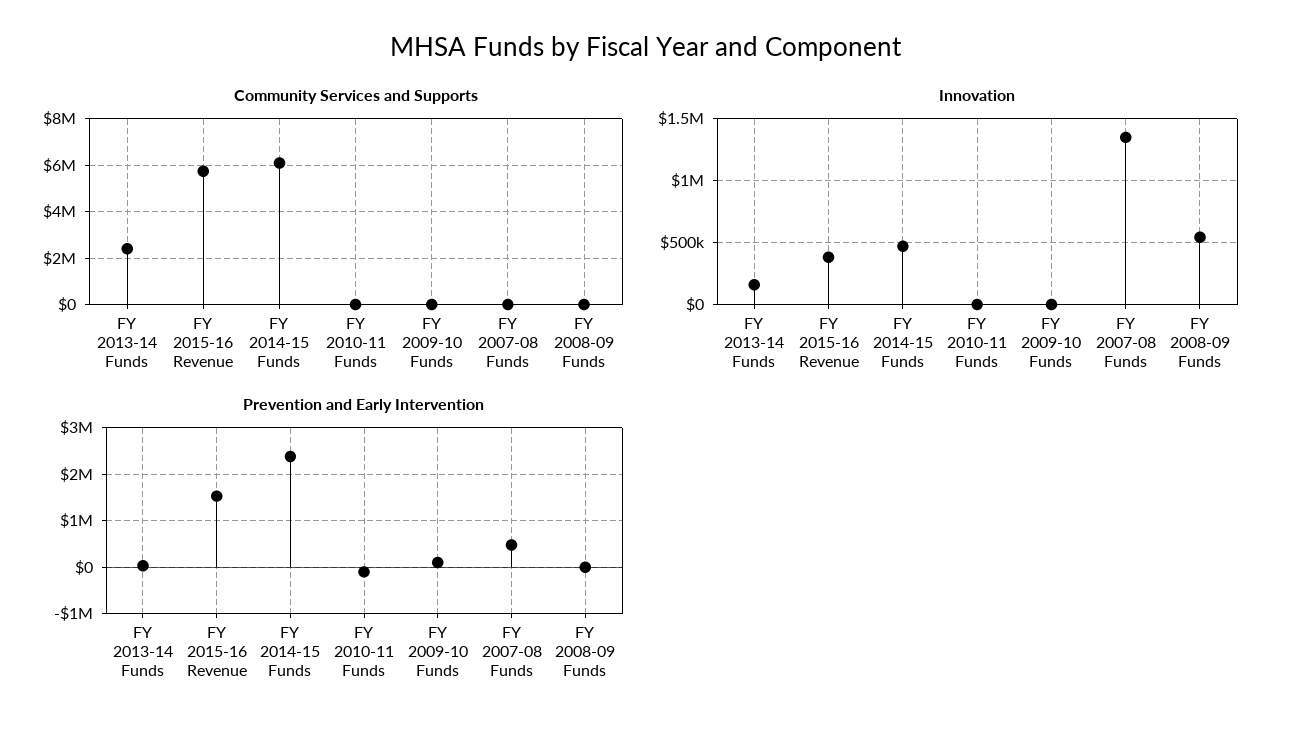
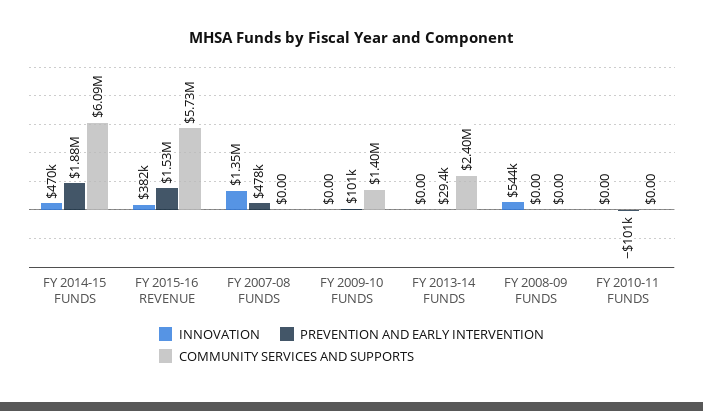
  {
    "Community Services and Supports": {
      "FY 2013-14 Funds": 2400000,
      "FY 2015-16 Revenue": 5730000,
      "FY 2014-15 Funds": 6090000,
      "FY 2010-11 Funds": 0,
-     "FY 2009-10 Funds": 0,
+     "FY 2009-10 Funds": 1400000,
      "FY 2007-08 Funds": 0,
      "FY 2008-09 Funds": 0
    },
    "Innovation": {
-     "FY 2013-14 Funds": 150000,
+     "FY 2013-14 Funds": 0,
      "FY 2015-16 Revenue": 382000,
      "FY 2014-15 Funds": 470000,
      "FY 2010-11 Funds": 0,
      "FY 2009-10 Funds": 0,
      "FY 2007-08 Funds": 1350000,
      "FY 2008-09 Funds": 544000
    },
    "Prevention and Early Intervention": {
      "FY 2013-14 Funds": 29400,
      "FY 2015-16 Revenue": 1530000,
-     "FY 2014-15 Funds": 2400000,
+     "FY 2014-15 Funds": 1880000,
      "FY 2010-11 Funds": -101000,
      "FY 2009-10 Funds": 101000,
      "FY 2007-08 Funds": 478000,
      "FY 2008-09 Funds": 0
    }
  }

